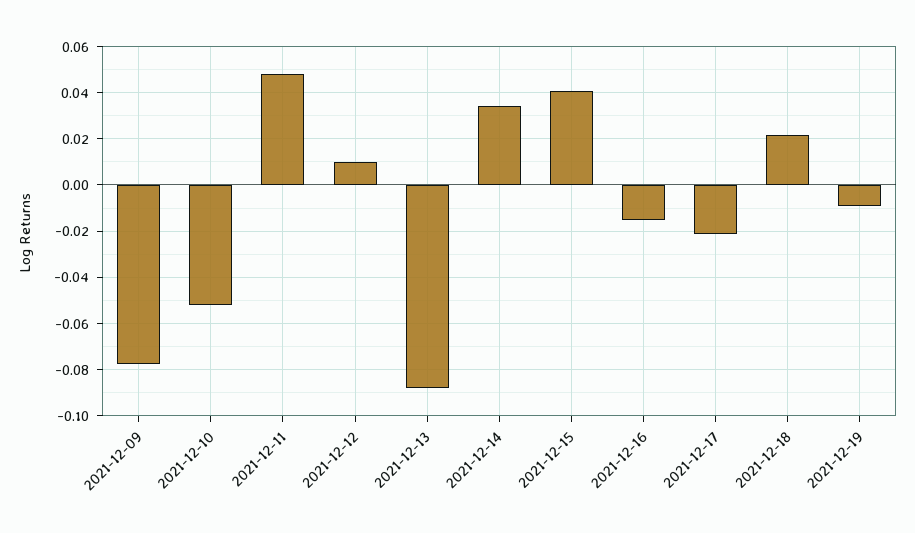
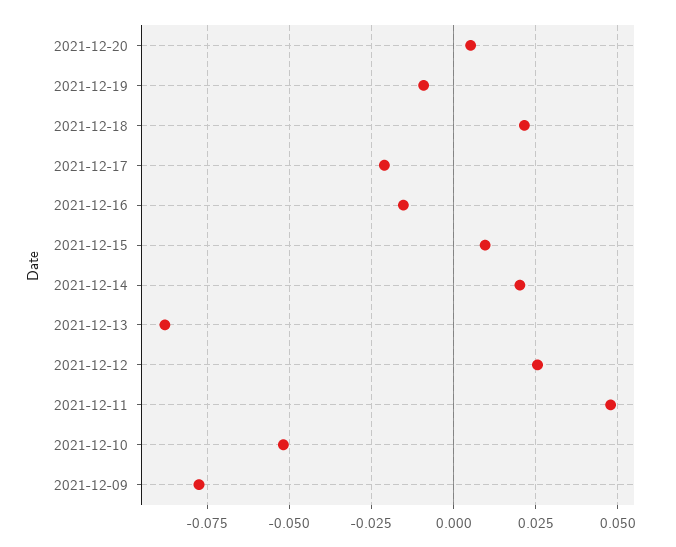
  {
    "2021-12-09": -0.0775,
    "2021-12-10": -0.0525,
    "2021-12-11": 0.0475,
-   "2021-12-12": 0.01,
+   "2021-12-12": 0.025,
    "2021-12-13": -0.0875,
-   "2021-12-14": 0.035,
+   "2021-12-14": 0.02,
-   "2021-12-15": 0.04,
+   "2021-12-15": 0.01,
    "2021-12-16": -0.015,
    "2021-12-17": -0.02,
    "2021-12-18": 0.0225,
-   "2021-12-19": -0.01
+   "2021-12-19": -0.01,
+   "2021-12-20": 0.005
  }

